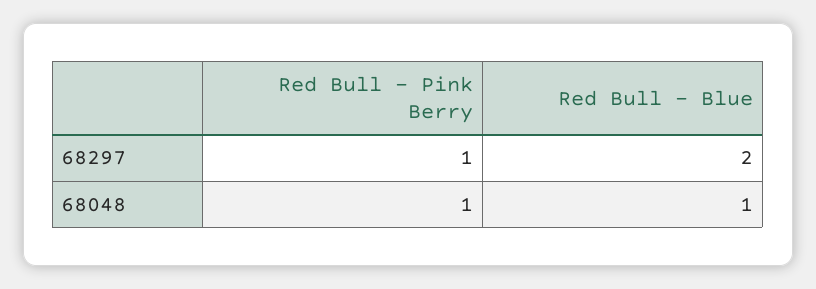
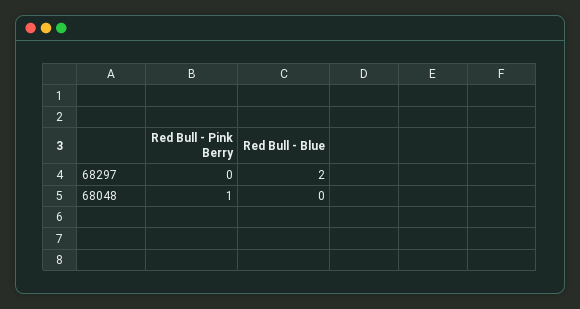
  {
    "Red Bull - Pink Berry": {
-     "68297": 1,
+     "68297": 0,
      "68048": 1
    },
    "Red Bull - Blue": {
      "68297": 2,
-     "68048": 1
+     "68048": 0
    }
  }

